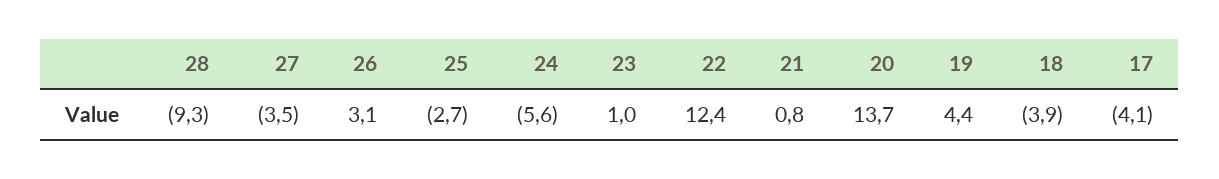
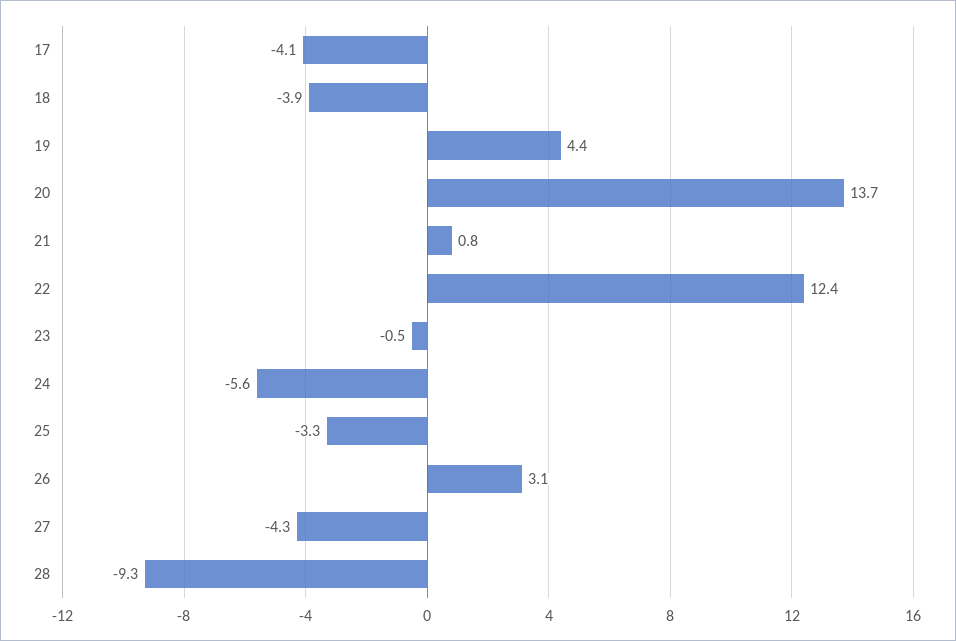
  {
    "28": -9.3,
-   "27": -3.5,
+   "27": -4.3,
    "26": 3.1,
-   "25": -2.7,
+   "25": -3.3,
    "24": -5.6,
-   "23": 1,
+   "23": -0.5,
    "22": 12.4,
    "21": 0.8,
    "20": 13.7,
    "19": 4.4,
    "18": -3.9,
    "17": -4.1
  }

